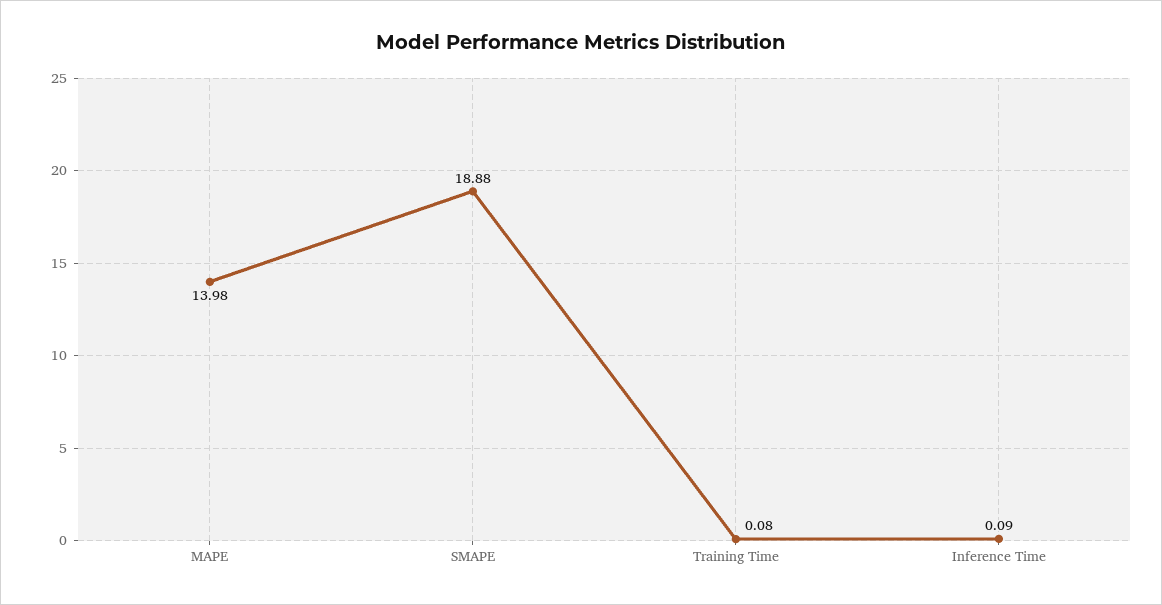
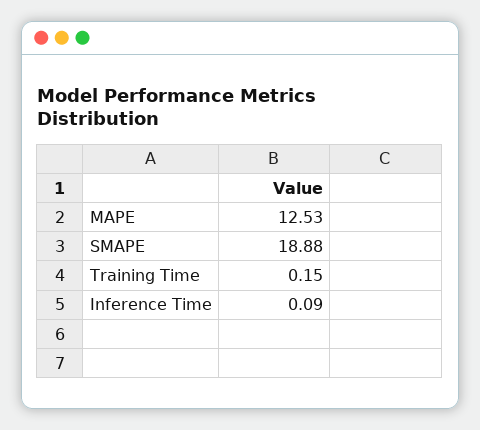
  {
-   "MAPE": 13.98,
+   "MAPE": 12.53,
    "SMAPE": 18.88,
-   "Training Time": 0.08,
+   "Training Time": 0.15,
    "Inference Time": 0.09
  }

